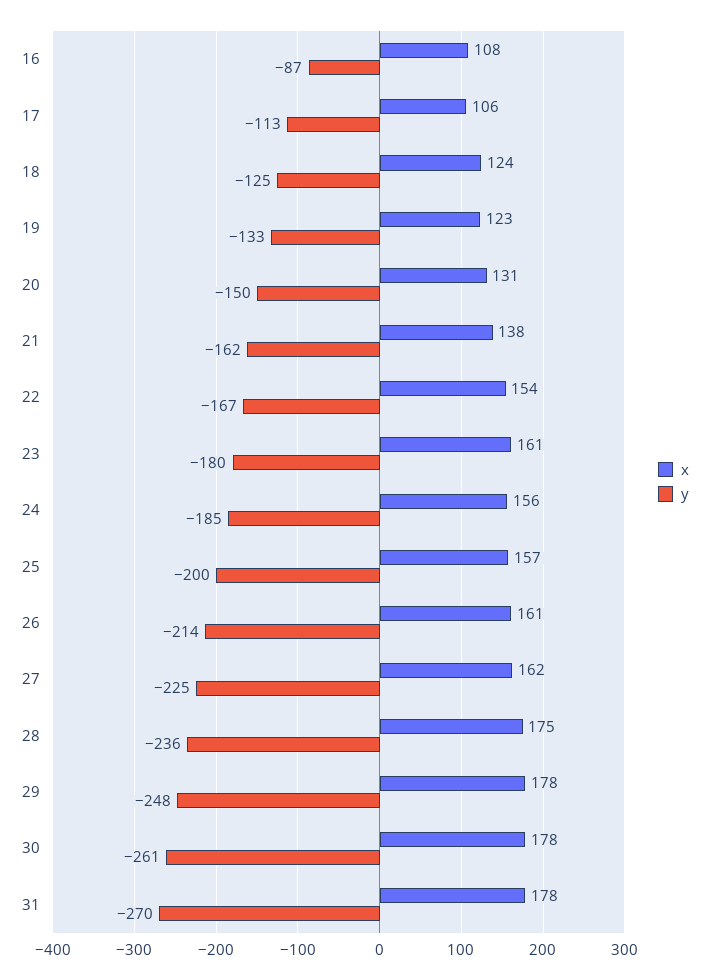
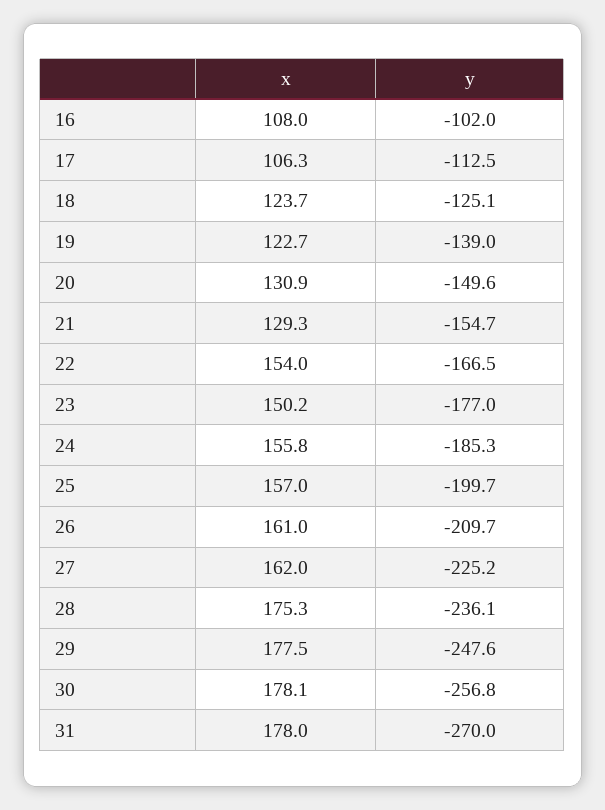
  {
    "x": {
      "16": 108,
      "17": 106.3,
      "18": 123.7,
      "19": 122.7,
      "20": 130.9,
-     "21": 138,
+     "21": 129.3,
      "22": 154,
-     "23": 161,
+     "23": 150.2,
      "24": 155.8,
      "25": 157,
      "26": 161,
      "27": 162,
      "28": 175.3,
      "29": 177.5,
      "30": 178.1,
      "31": 178
    },
    "y": {
-     "16": -87,
+     "16": -102,
      "17": -112.5,
      "18": -125.1,
-     "19": -133,
+     "19": -139,
      "20": -149.6,
-     "21": -162,
+     "21": -154.7,
      "22": -166.5,
-     "23": -180,
+     "23": -177,
      "24": -185.3,
      "25": -199.7,
-     "26": -214,
+     "26": -209.7,
      "27": -225.2,
      "28": -236.1,
      "29": -247.6,
-     "30": -261,
+     "30": -256.8,
      "31": -270
    }
  }

